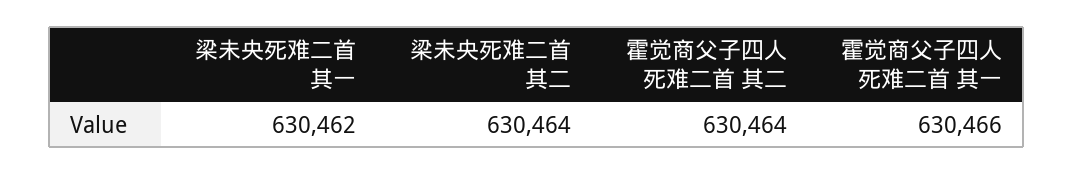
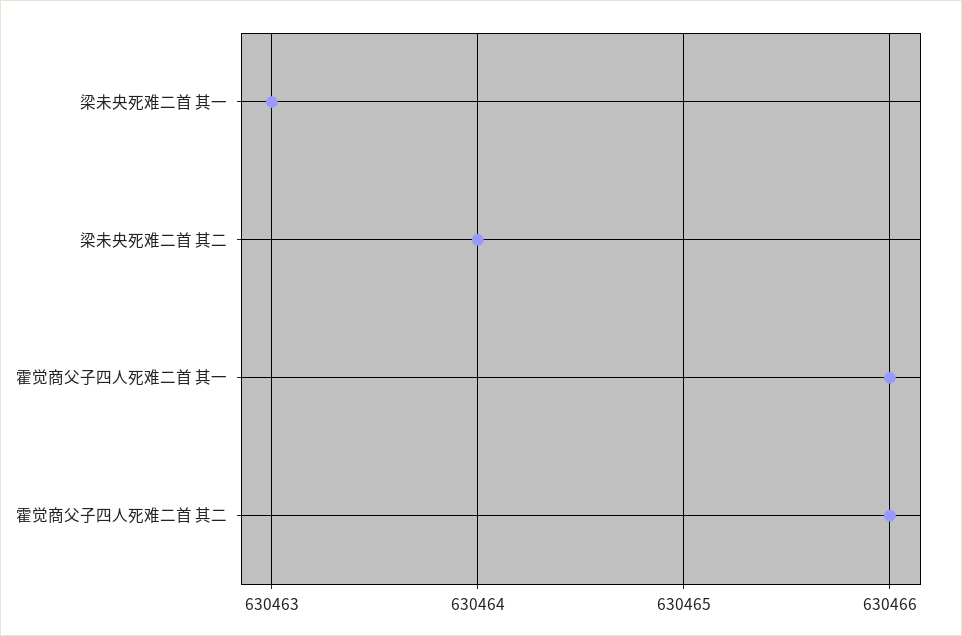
  {
-   "梁未央死难二首 其一": 630462,
+   "梁未央死难二首 其一": 630463,
    "梁未央死难二首 其二": 630464,
-   "霍觉商父子四人死难二首 其二": 630464,
+   "霍觉商父子四人死难二首 其二": 630466,
    "霍觉商父子四人死难二首 其一": 630466
  }

